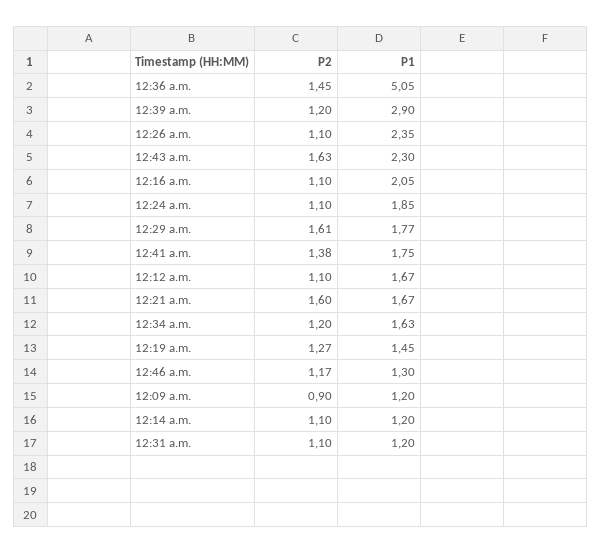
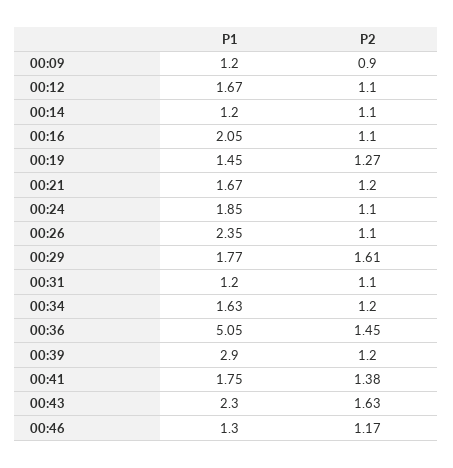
  {
    "P2": {
      "12:36 a.m.": 1.45,
      "12:39 a.m.": 1.2,
      "12:26 a.m.": 1.1,
      "12:43 a.m.": 1.63,
      "12:16 a.m.": 1.1,
      "12:24 a.m.": 1.1,
      "12:29 a.m.": 1.61,
      "12:41 a.m.": 1.38,
      "12:12 a.m.": 1.1,
-     "12:21 a.m.": 1.6,
+     "12:21 a.m.": 1.2,
      "12:34 a.m.": 1.2,
      "12:19 a.m.": 1.27,
      "12:46 a.m.": 1.17,
      "12:09 a.m.": 0.9,
      "12:14 a.m.": 1.1,
      "12:31 a.m.": 1.1
    },
    "P1": {
      "12:36 a.m.": 5.05,
      "12:39 a.m.": 2.9,
      "12:26 a.m.": 2.35,
      "12:43 a.m.": 2.3,
      "12:16 a.m.": 2.05,
      "12:24 a.m.": 1.85,
      "12:29 a.m.": 1.77,
      "12:41 a.m.": 1.75,
      "12:12 a.m.": 1.67,
      "12:21 a.m.": 1.67,
      "12:34 a.m.": 1.63,
      "12:19 a.m.": 1.45,
      "12:46 a.m.": 1.3,
      "12:09 a.m.": 1.2,
      "12:14 a.m.": 1.2,
      "12:31 a.m.": 1.2
    }
  }

